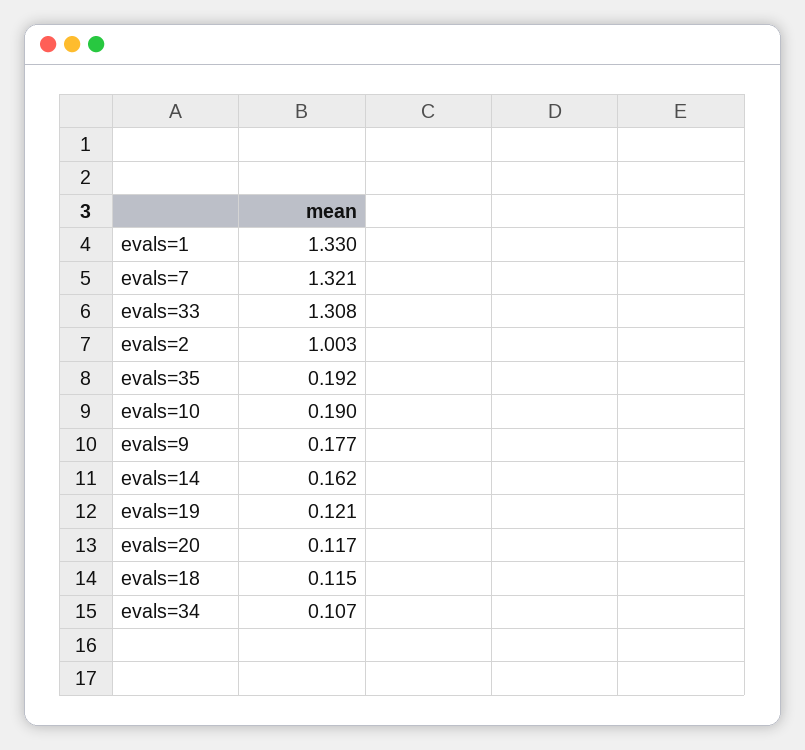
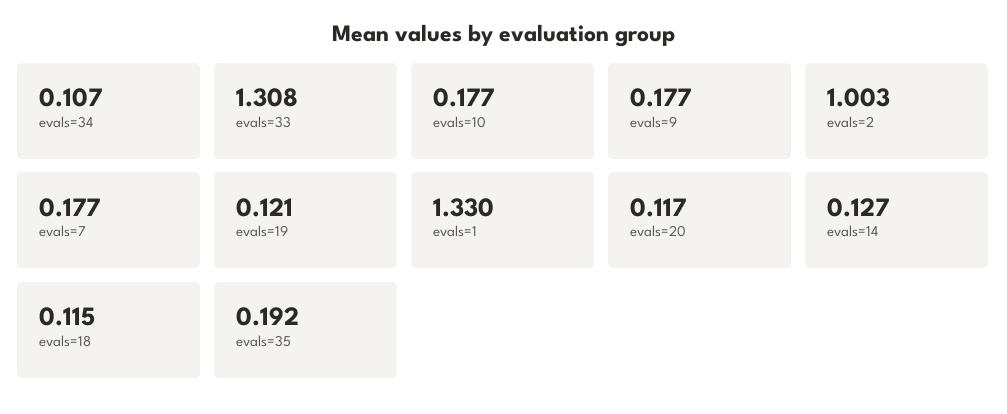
  {
    "evals=1": 1.33,
-   "evals=7": 1.321,
+   "evals=7": 0.177,
    "evals=33": 1.308,
    "evals=2": 1.003,
    "evals=35": 0.192,
-   "evals=10": 0.19,
+   "evals=10": 0.177,
    "evals=9": 0.177,
-   "evals=14": 0.162,
+   "evals=14": 0.127,
    "evals=19": 0.121,
    "evals=20": 0.117,
    "evals=18": 0.115,
    "evals=34": 0.107
  }

